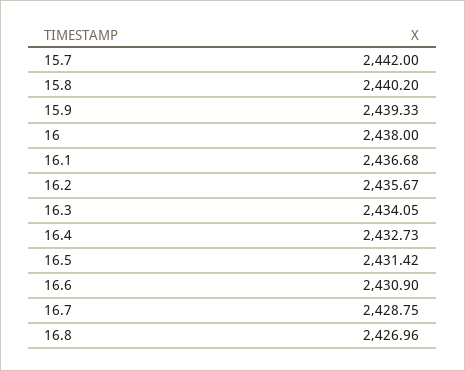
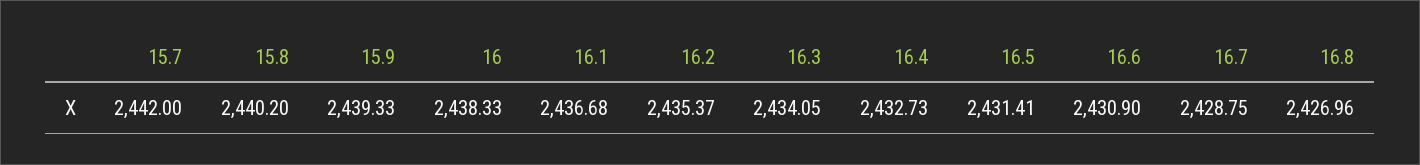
  {
    "15.7": 2442,
    "15.8": 2440.2,
    "15.9": 2439.33,
-   "16": 2438,
+   "16": 2438.33,
    "16.1": 2436.68,
-   "16.2": 2435.67,
+   "16.2": 2435.37,
    "16.3": 2434.05,
    "16.4": 2432.73,
-   "16.5": 2431.42,
+   "16.5": 2431.41,
    "16.6": 2430.9,
    "16.7": 2428.75,
    "16.8": 2426.96
  }

